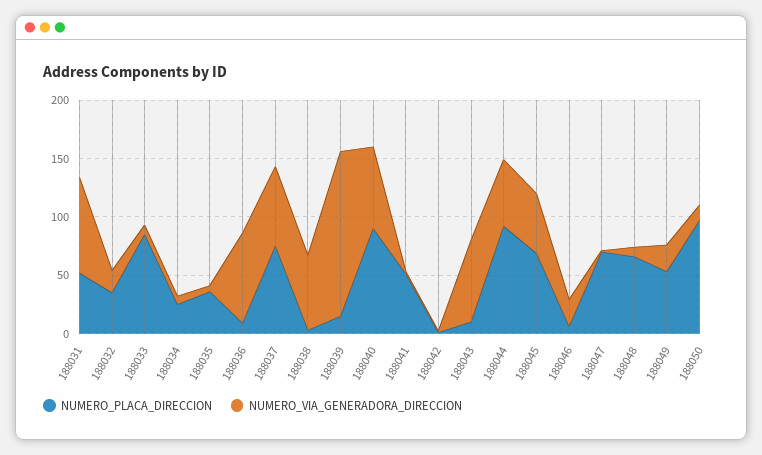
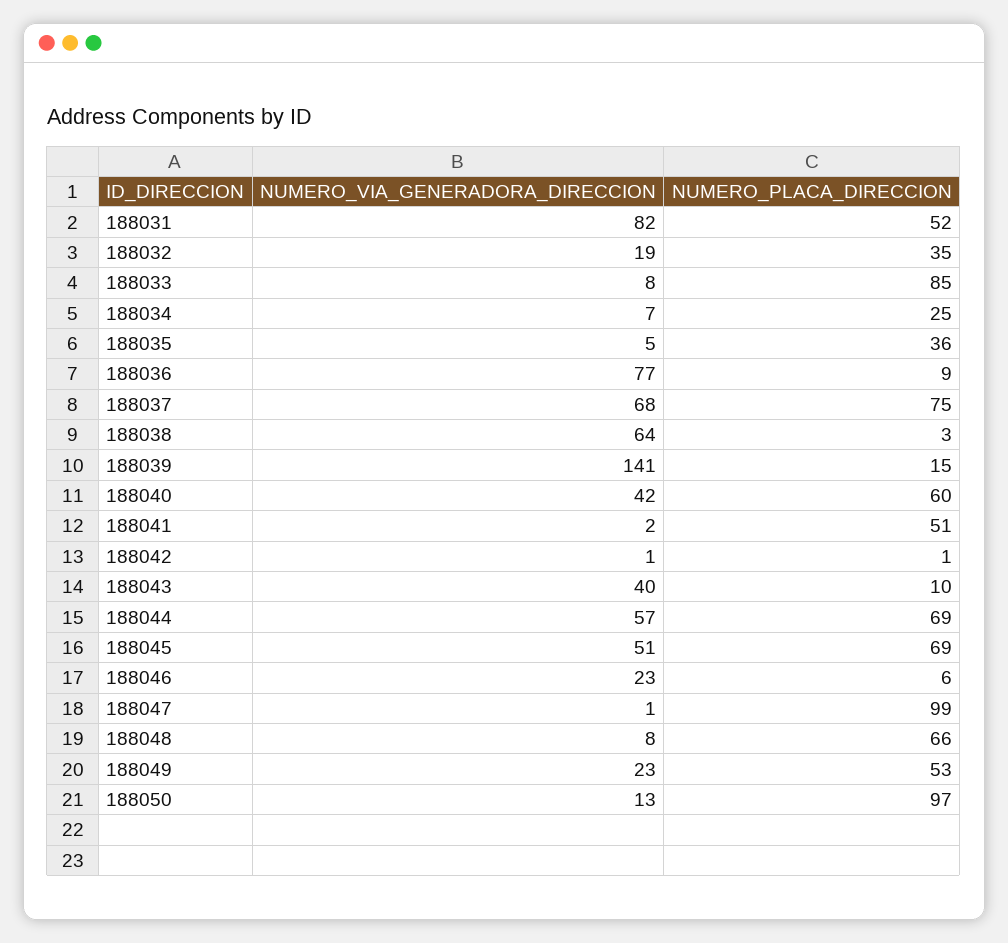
  {
    "NUMERO_PLACA_DIRECCION": {
      "188031": 52,
      "188032": 35,
      "188033": 85,
      "188034": 25,
      "188035": 36,
      "188036": 9,
      "188037": 75,
      "188038": 3,
      "188039": 15,
-     "188040": 90,
+     "188040": 60,
      "188041": 51,
      "188042": 1,
      "188043": 10,
-     "188044": 90,
+     "188044": 69,
      "188045": 69,
      "188046": 6,
-     "188047": 70,
+     "188047": 99,
      "188048": 66,
      "188049": 53,
      "188050": 97
    },
    "NUMERO_VIA_GENERADORA_DIRECCION": {
      "188031": 82,
      "188032": 19,
      "188033": 8,
      "188034": 7,
      "188035": 5,
      "188036": 77,
      "188037": 68,
      "188038": 64,
      "188039": 141,
-     "188040": 70,
+     "188040": 42,
      "188041": 2,
      "188042": 1,
-     "188043": 70,
+     "188043": 40,
      "188044": 57,
      "188045": 51,
      "188046": 23,
      "188047": 1,
      "188048": 8,
      "188049": 23,
      "188050": 13
    }
  }

